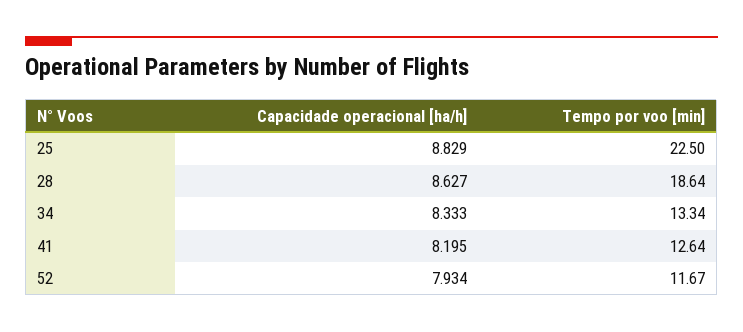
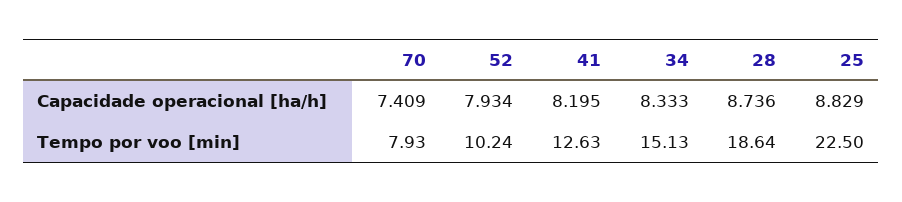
  {
    "Capacidade operacional [ha/h]": {
      "25": 8.829,
-     "28": 8.627,
+     "28": 8.736,
      "34": 8.333,
      "41": 8.195,
-     "52": 7.934
+     "52": 7.934,
+     "70": 7.409
    },
    "Tempo por voo [min]": {
      "25": 22.5,
      "28": 18.64,
-     "34": 13.34,
+     "34": 15.13,
-     "41": 12.64,
+     "41": 12.63,
-     "52": 11.67
+     "52": 10.24,
+     "70": 7.93
    }
  }

